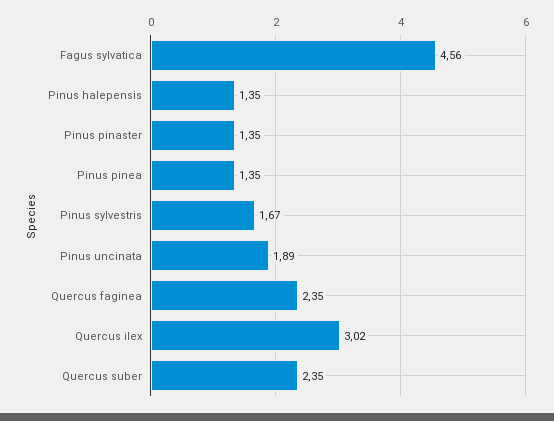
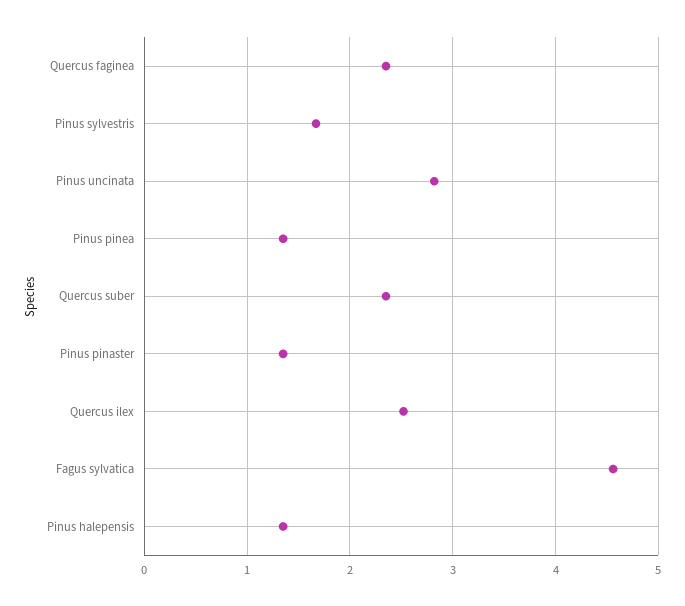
  {
    "Fagus sylvatica": 4.56,
    "Pinus halepensis": 1.35,
    "Pinus pinaster": 1.35,
    "Pinus pinea": 1.35,
    "Pinus sylvestris": 1.67,
-   "Pinus uncinata": 1.89,
+   "Pinus uncinata": 2.8,
    "Quercus faginea": 2.35,
-   "Quercus ilex": 3.02,
+   "Quercus ilex": 2.5,
    "Quercus suber": 2.35
  }

